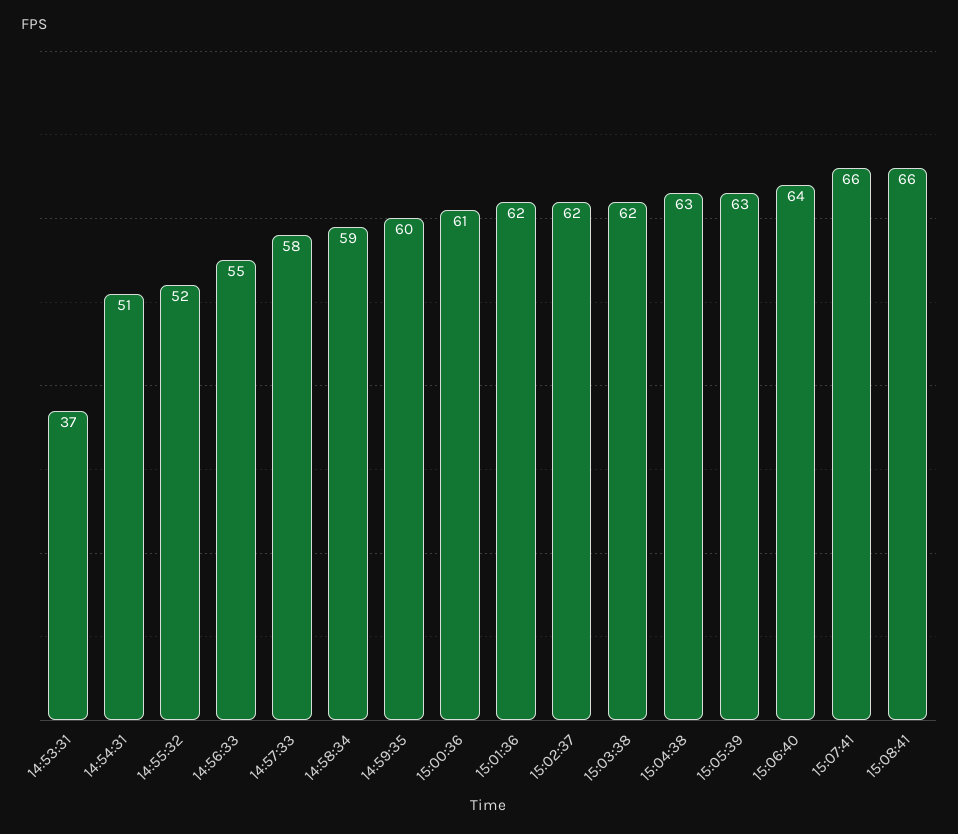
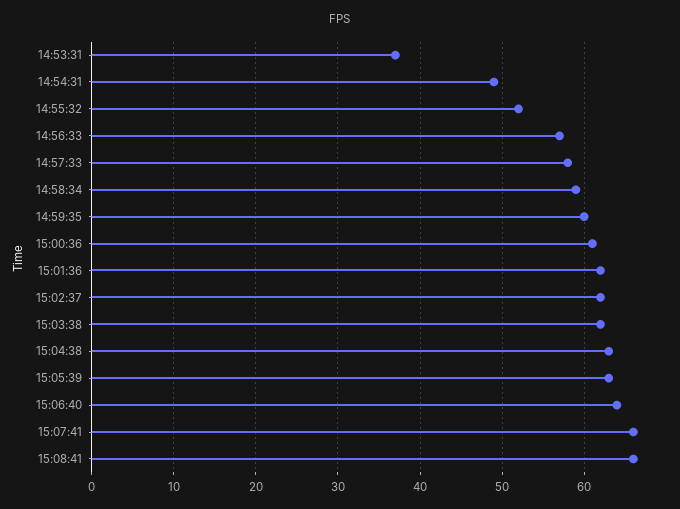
  {
    "14:53:31": 37,
-   "14:54:31": 51,
+   "14:54:31": 49,
    "14:55:32": 52,
-   "14:56:33": 55,
+   "14:56:33": 57,
    "14:57:33": 58,
    "14:58:34": 59,
    "14:59:35": 60,
    "15:00:36": 61,
    "15:01:36": 62,
    "15:02:37": 62,
    "15:03:38": 62,
    "15:04:38": 63,
    "15:05:39": 63,
    "15:06:40": 64,
    "15:07:41": 66,
    "15:08:41": 66
  }

